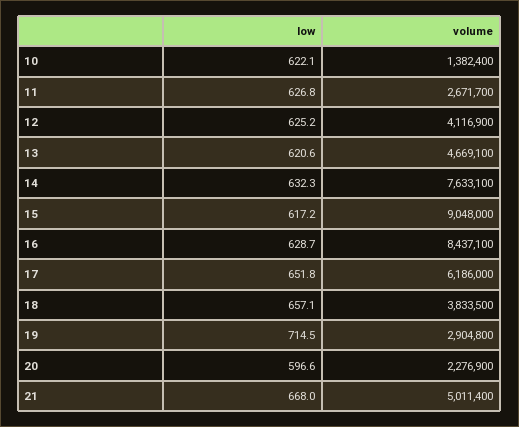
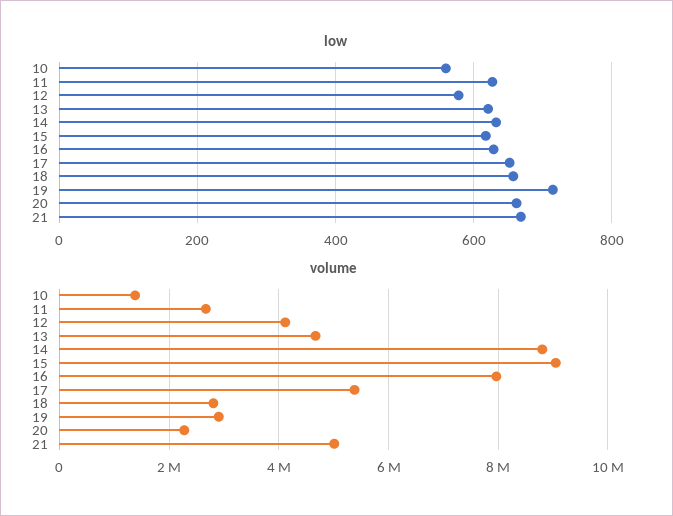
  {
    "low": {
-     "10": 622.1,
+     "10": 560,
      "11": 626.8,
-     "12": 625.2,
+     "12": 580,
      "13": 620.6,
      "14": 632.3,
      "15": 617.2,
      "16": 628.7,
      "17": 651.8,
      "18": 657.1,
      "19": 714.5,
-     "20": 596.6,
+     "20": 660,
      "21": 668
    },
    "volume": {
      "10": 1382400,
      "11": 2671700,
      "12": 4116900,
      "13": 4669100,
-     "14": 7633100,
+     "14": 8800000,
      "15": 9048000,
-     "16": 8437100,
+     "16": 8000000,
-     "17": 6186000,
+     "17": 5400000,
-     "18": 3833500,
+     "18": 2800000,
      "19": 2904800,
      "20": 2276900,
      "21": 5011400
    }
  }

